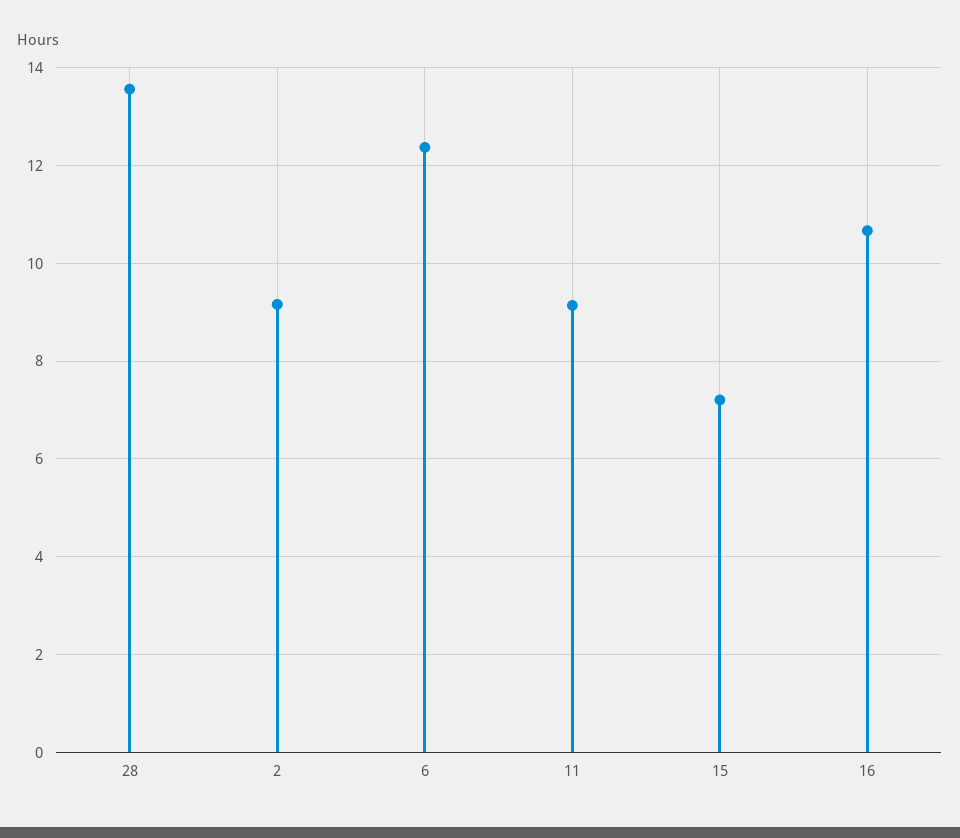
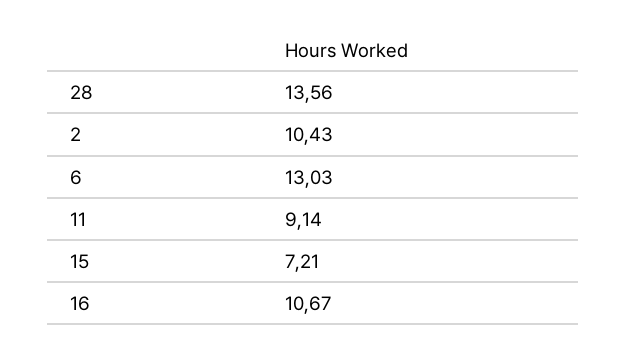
  {
    "28": 13.56,
-   "2": 9.2,
+   "2": 10.43,
-   "6": 12.4,
+   "6": 13.03,
    "11": 9.14,
    "15": 7.21,
    "16": 10.67
  }

